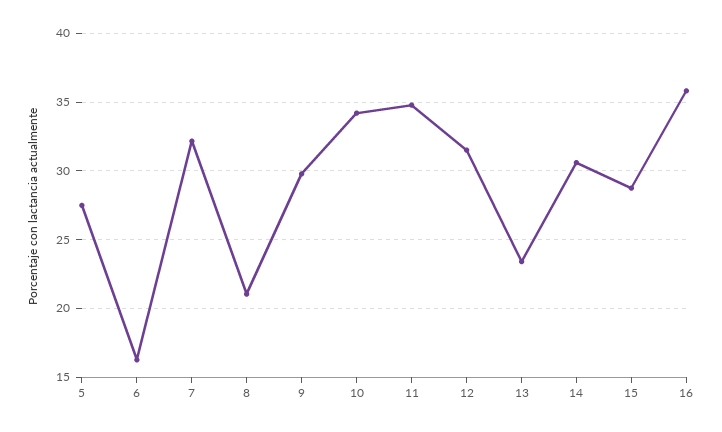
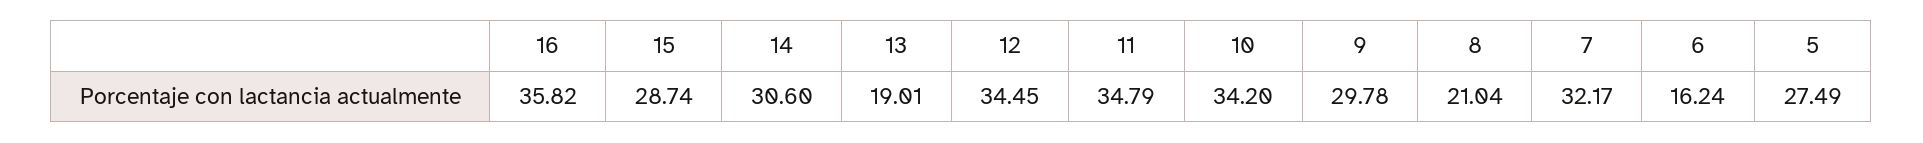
  {
    "5": 27.49,
    "6": 16.24,
    "7": 32.17,
    "8": 21.04,
    "9": 29.78,
    "10": 34.2,
    "11": 34.79,
-   "12": 31.5,
+   "12": 34.45,
-   "13": 23.5,
+   "13": 19.01,
    "14": 30.6,
    "15": 28.74,
    "16": 35.82
  }

